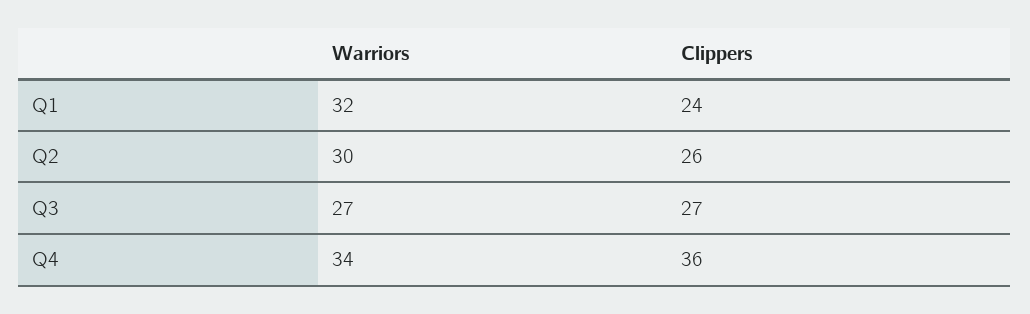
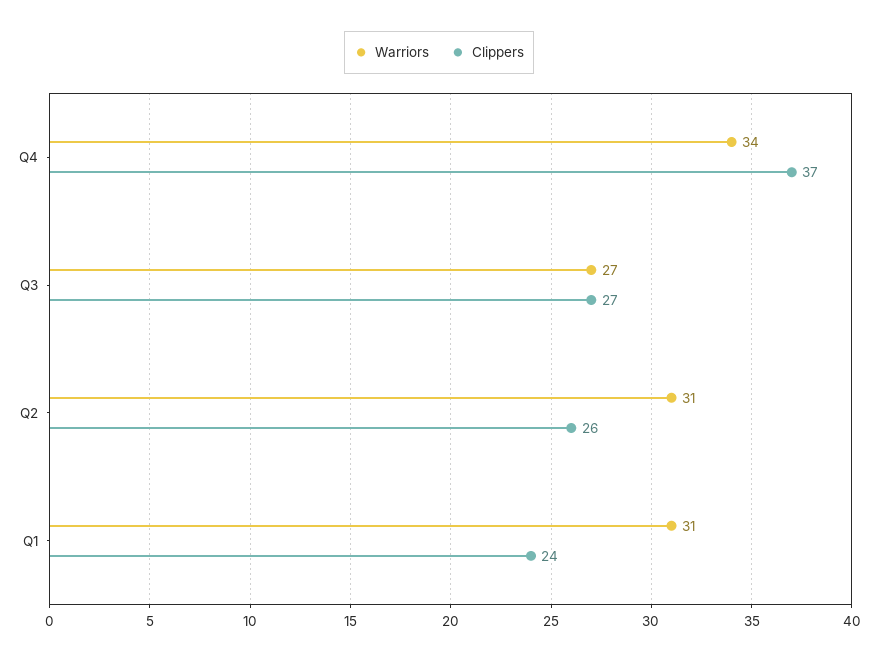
  {
    "Warriors": {
-     "Q1": 32,
+     "Q1": 31,
-     "Q2": 30,
+     "Q2": 31,
      "Q3": 27,
      "Q4": 34
    },
    "Clippers": {
      "Q1": 24,
      "Q2": 26,
      "Q3": 27,
-     "Q4": 36
+     "Q4": 37
    }
  }

